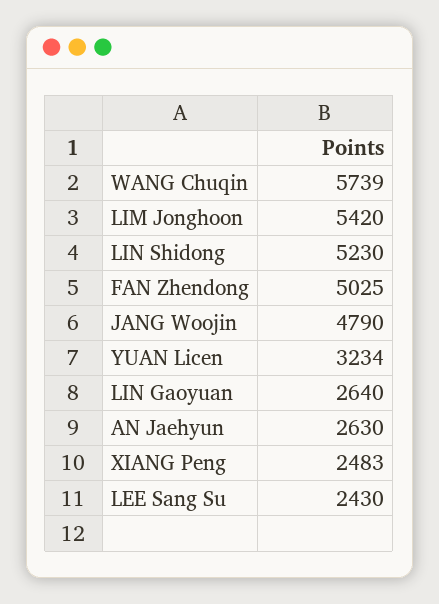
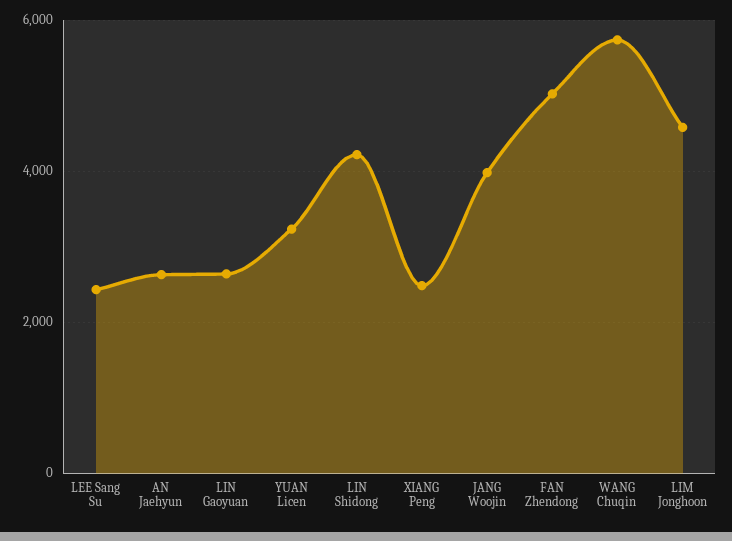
  {
    "WANG Chuqin": 5739,
-   "LIM Jonghoon": 5420,
+   "LIM Jonghoon": 4600,
-   "LIN Shidong": 5230,
+   "LIN Shidong": 4200,
    "FAN Zhendong": 5025,
-   "JANG Woojin": 4790,
+   "JANG Woojin": 4000,
    "YUAN Licen": 3234,
    "LIN Gaoyuan": 2640,
    "AN Jaehyun": 2630,
    "XIANG Peng": 2483,
    "LEE Sang Su": 2430
  }

